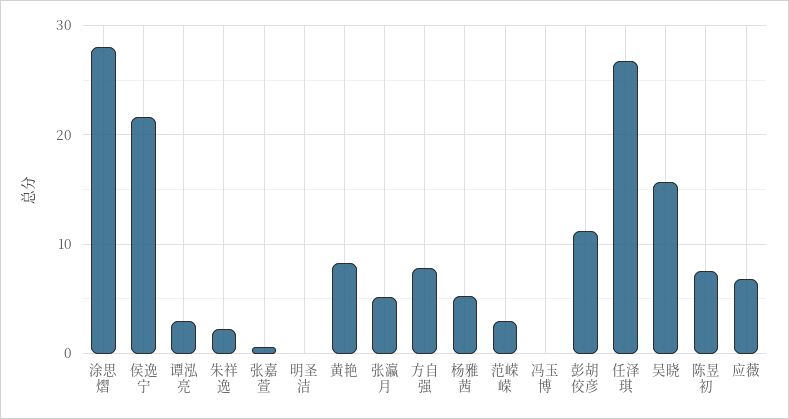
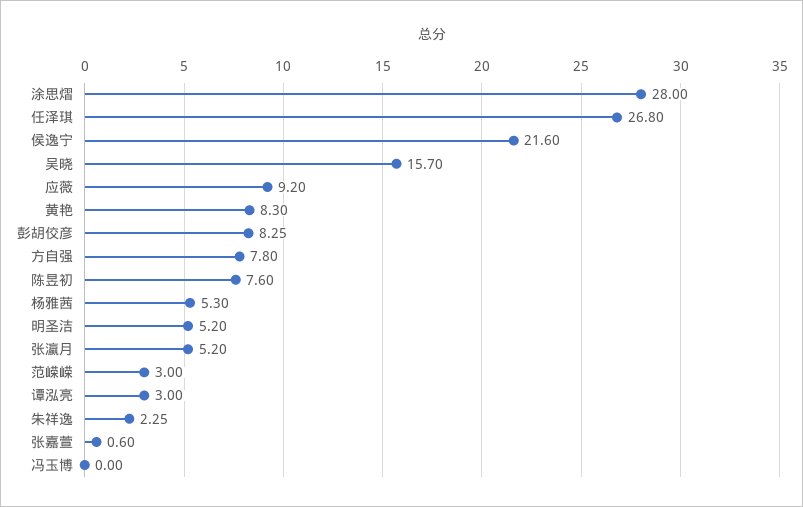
  {
    "涂思熠": 28,
    "侯逸宁": 21.6,
    "谭泓亮": 3,
    "朱祥逸": 2.25,
    "张嘉萱": 0.6,
-   "明圣洁": 0,
+   "明圣洁": 5.2,
    "黄艳": 8.3,
    "张瀛月": 5.2,
    "方自强": 7.8,
    "杨雅茜": 5.3,
    "范嵘嵘": 3,
    "冯玉博": 0,
-   "彭胡佼彦": 11,
+   "彭胡佼彦": 8.25,
    "任泽琪": 26.8,
    "吴晓": 15.7,
    "陈昱初": 7.6,
-   "应薇": 7
+   "应薇": 9.2
  }

